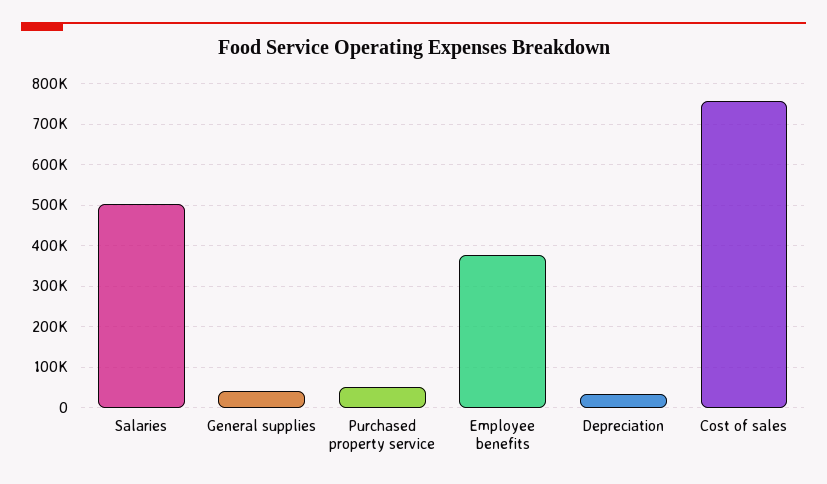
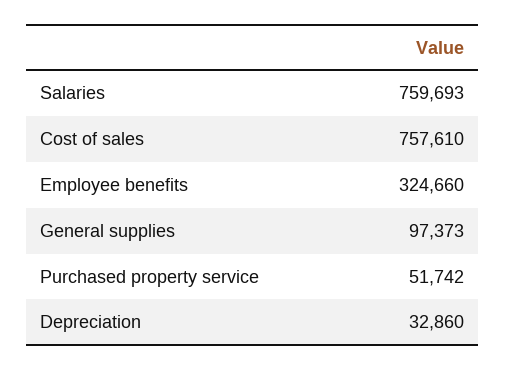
  {
-   "Salaries": 500000,
+   "Salaries": 759693,
-   "General supplies": 40000,
+   "General supplies": 97373,
    "Purchased property service": 51742,
-   "Employee benefits": 380000,
+   "Employee benefits": 324660,
    "Depreciation": 32860,
    "Cost of sales": 757610
  }

